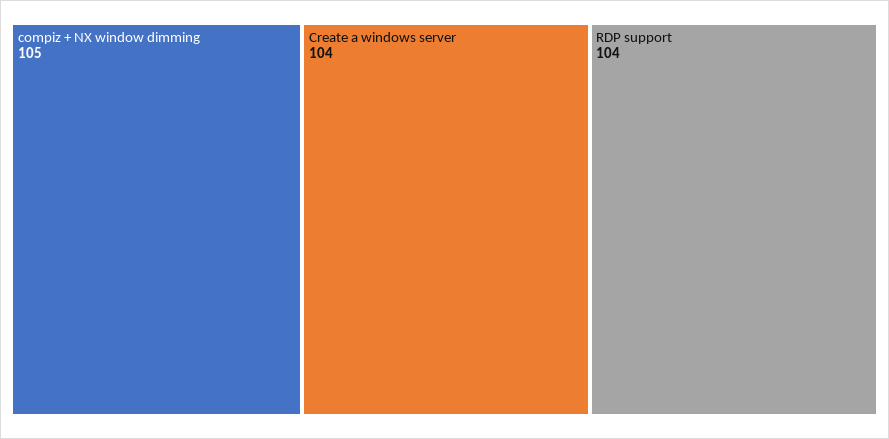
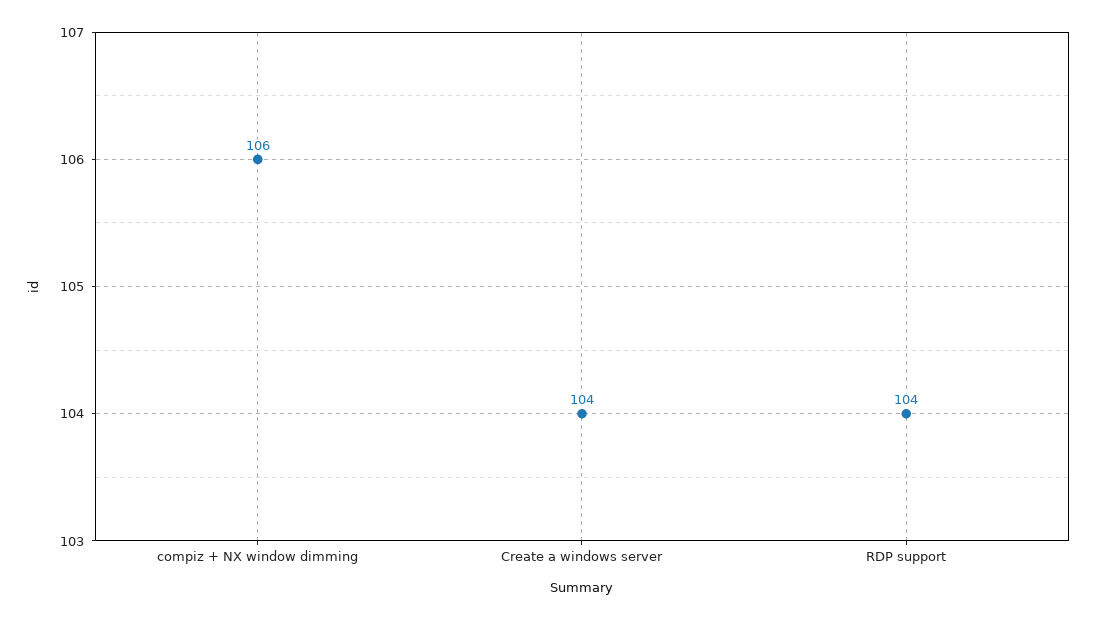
  {
-   "compiz + NX window dimming": 105,
+   "compiz + NX window dimming": 106,
    "Create a windows server": 104,
    "RDP support": 104
  }

